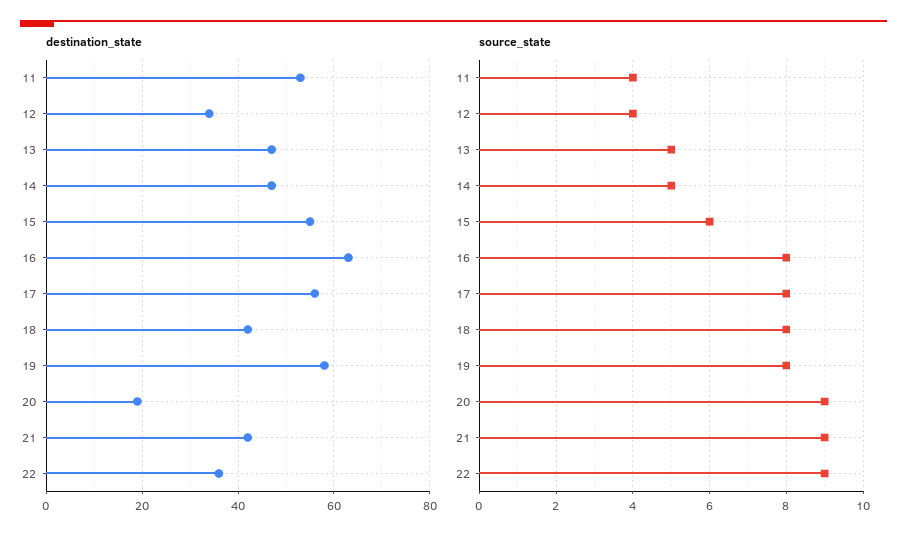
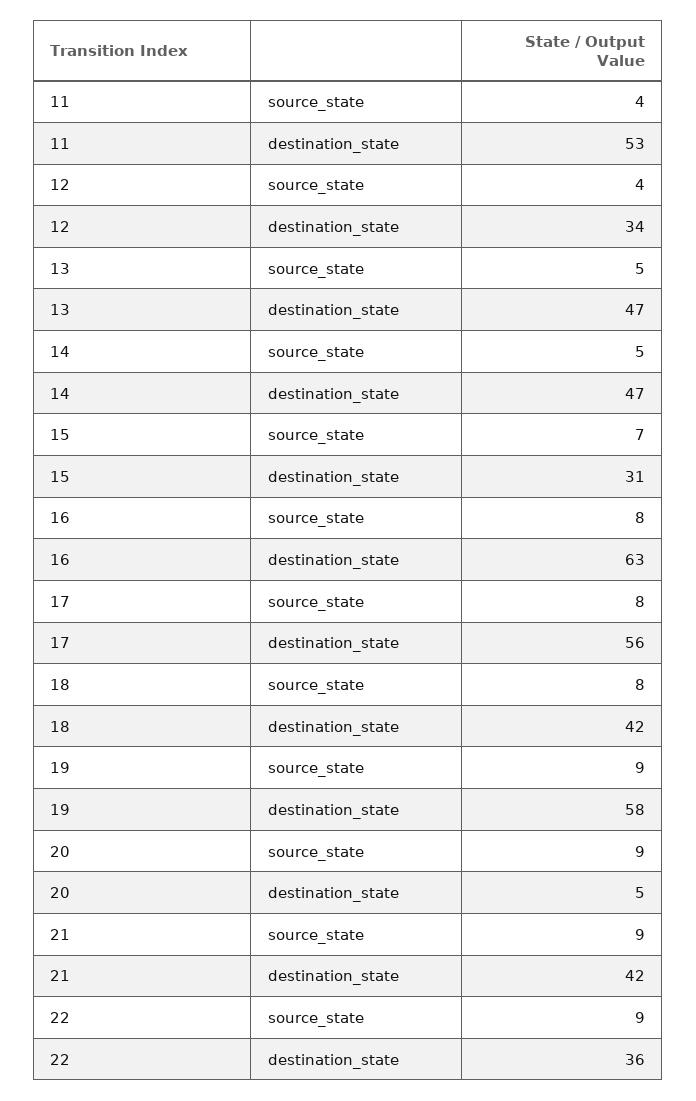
  {
    "destination_state": {
      "11": 53,
      "12": 34,
      "13": 47,
      "14": 47,
-     "15": 55,
+     "15": 31,
      "16": 63,
      "17": 56,
      "18": 42,
      "19": 58,
-     "20": 20,
+     "20": 5,
      "21": 42,
      "22": 36
    },
    "source_state": {
      "11": 4,
      "12": 4,
      "13": 5,
      "14": 5,
-     "15": 6,
+     "15": 7,
      "16": 8,
      "17": 8,
      "18": 8,
-     "19": 8,
+     "19": 9,
      "20": 9,
      "21": 9,
      "22": 9
    }
  }

